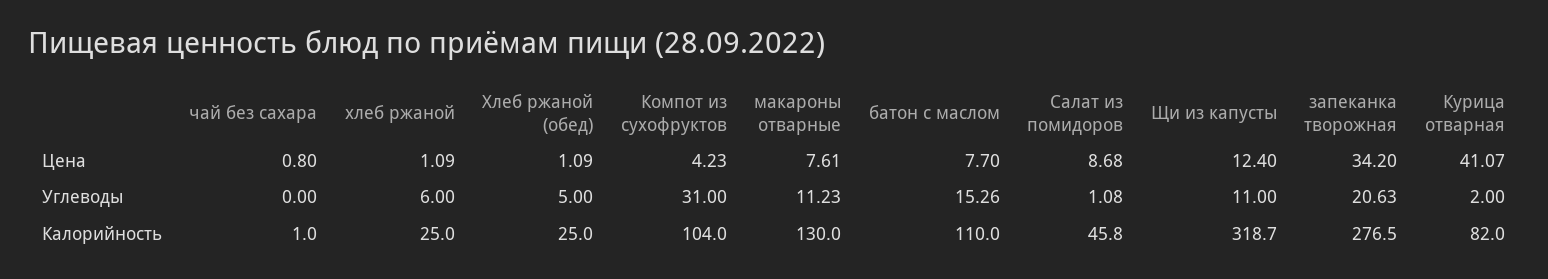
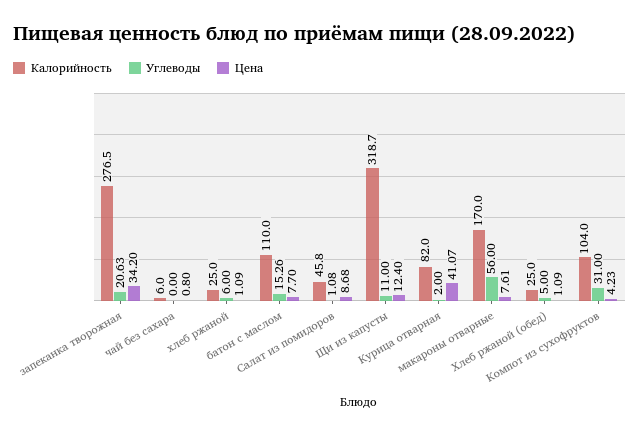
  {
    "Цена": {
      "чай без сахара": 0.8,
      "хлеб ржаной": 1.09,
      "Хлеб ржаной (обед)": 1.09,
      "Компот из сухофруктов": 4.23,
      "макароны отварные": 7.61,
      "батон с маслом": 7.7,
      "Салат из помидоров": 8.68,
      "Щи из капусты": 12.4,
      "запеканка творожная": 34.2,
      "Курица отварная": 41.07
    },
    "Углеводы": {
      "чай без сахара": 0,
      "хлеб ржаной": 6,
      "Хлеб ржаной (обед)": 5,
      "Компот из сухофруктов": 31,
-     "макароны отварные": 11.23,
+     "макароны отварные": 56,
      "батон с маслом": 15.26,
      "Салат из помидоров": 1.08,
      "Щи из капусты": 11,
      "запеканка творожная": 20.63,
      "Курица отварная": 2
    },
    "Калорийность": {
-     "чай без сахара": 1,
+     "чай без сахара": 6,
      "хлеб ржаной": 25,
      "Хлеб ржаной (обед)": 25,
      "Компот из сухофруктов": 104,
-     "макароны отварные": 130,
+     "макароны отварные": 170,
      "батон с маслом": 110,
      "Салат из помидоров": 45.8,
      "Щи из капусты": 318.7,
      "запеканка творожная": 276.5,
      "Курица отварная": 82
    }
  }

